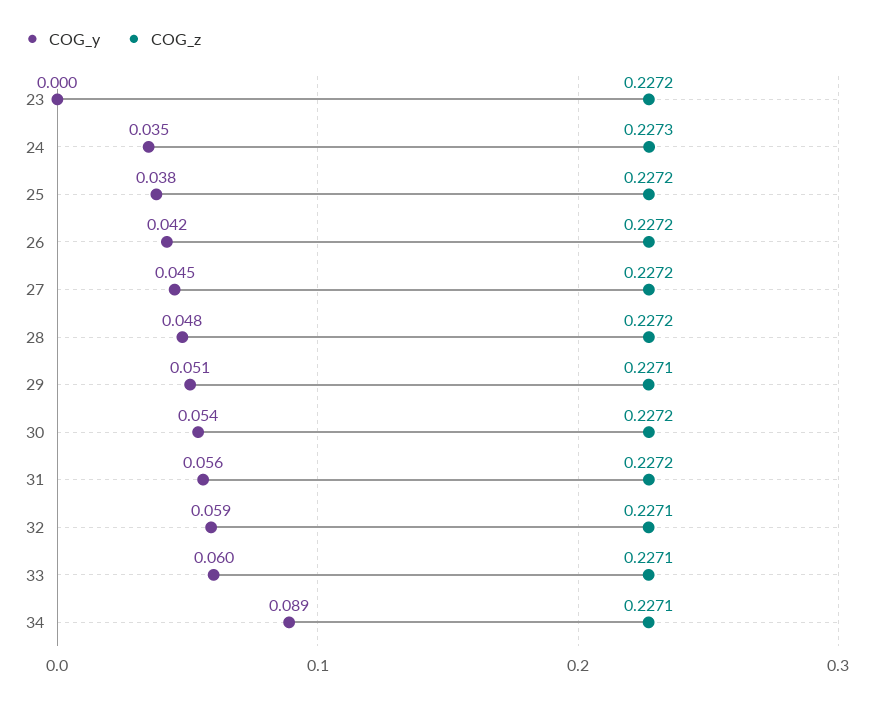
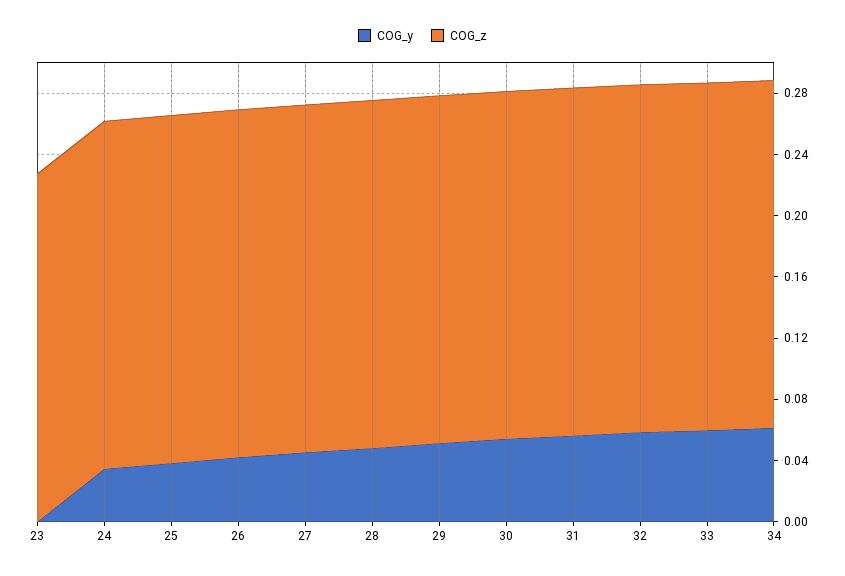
  {
    "COG_y": {
      "23": 0,
      "24": 0.035,
      "25": 0.038,
      "26": 0.042,
      "27": 0.045,
      "28": 0.048,
      "29": 0.051,
      "30": 0.054,
      "31": 0.056,
      "32": 0.059,
      "33": 0.06,
-     "34": 0.089
+     "34": 0.06
    },
    "COG_z": {
      "23": 0.2272,
      "24": 0.2273,
      "25": 0.2272,
      "26": 0.2272,
      "27": 0.2272,
      "28": 0.2272,
      "29": 0.2271,
      "30": 0.2272,
      "31": 0.2272,
      "32": 0.2271,
      "33": 0.2271,
      "34": 0.2271
    }
  }

